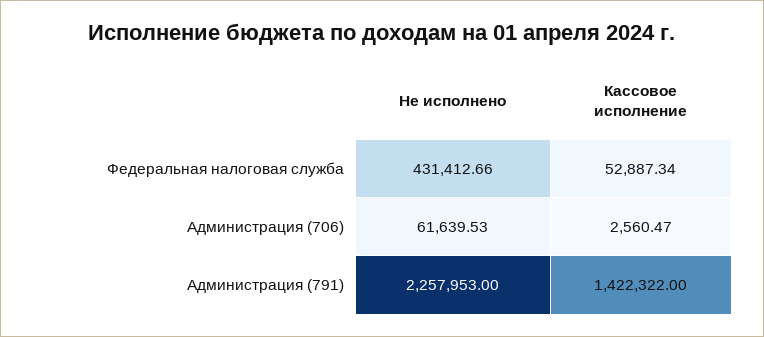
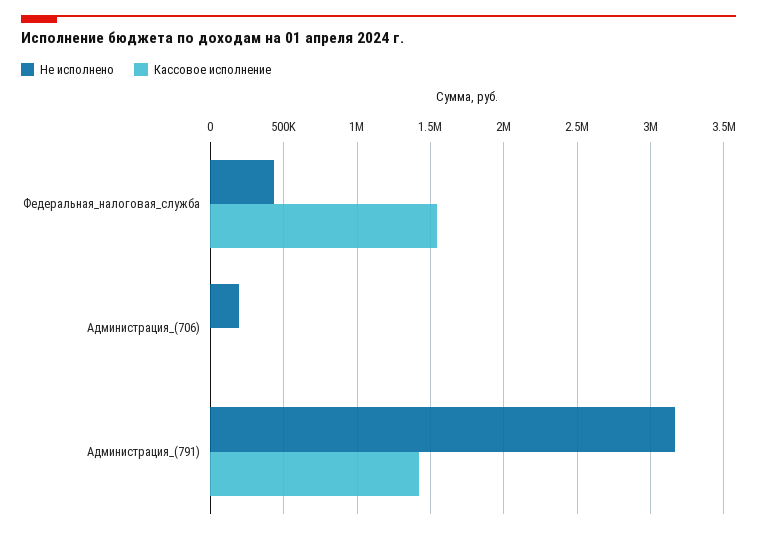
  {
    "Не исполнено": {
      "Федеральная налоговая служба": 431412.66,
-     "Администрация (706)": 61639.53,
+     "Администрация (706)": 200000,
-     "Администрация (791)": 2257953
+     "Администрация (791)": 3150000
    },
    "Кассовое исполнение": {
-     "Федеральная налоговая служба": 52887.34,
+     "Федеральная налоговая служба": 1550000,
      "Администрация (706)": 2560.47,
      "Администрация (791)": 1422322
    }
  }

